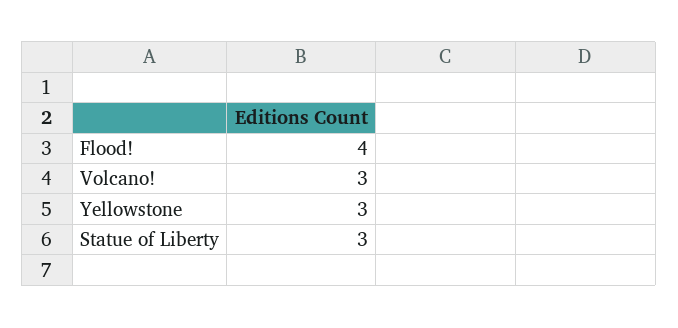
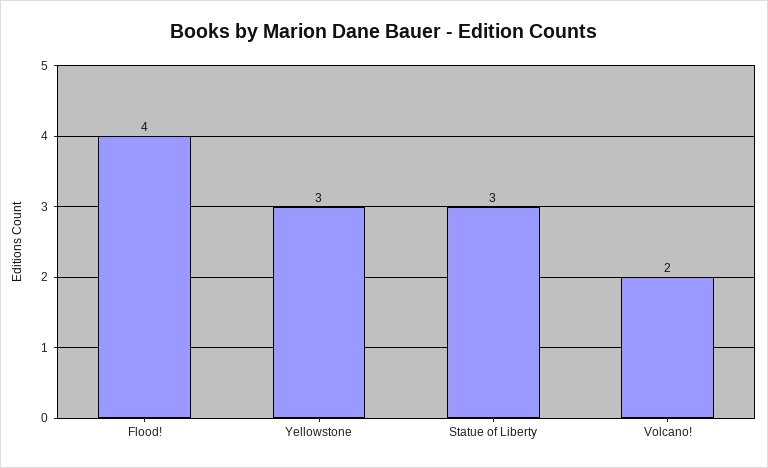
  {
    "Flood!": 4,
-   "Volcano!": 3,
+   "Volcano!": 2,
    "Yellowstone": 3,
    "Statue of Liberty": 3
  }

